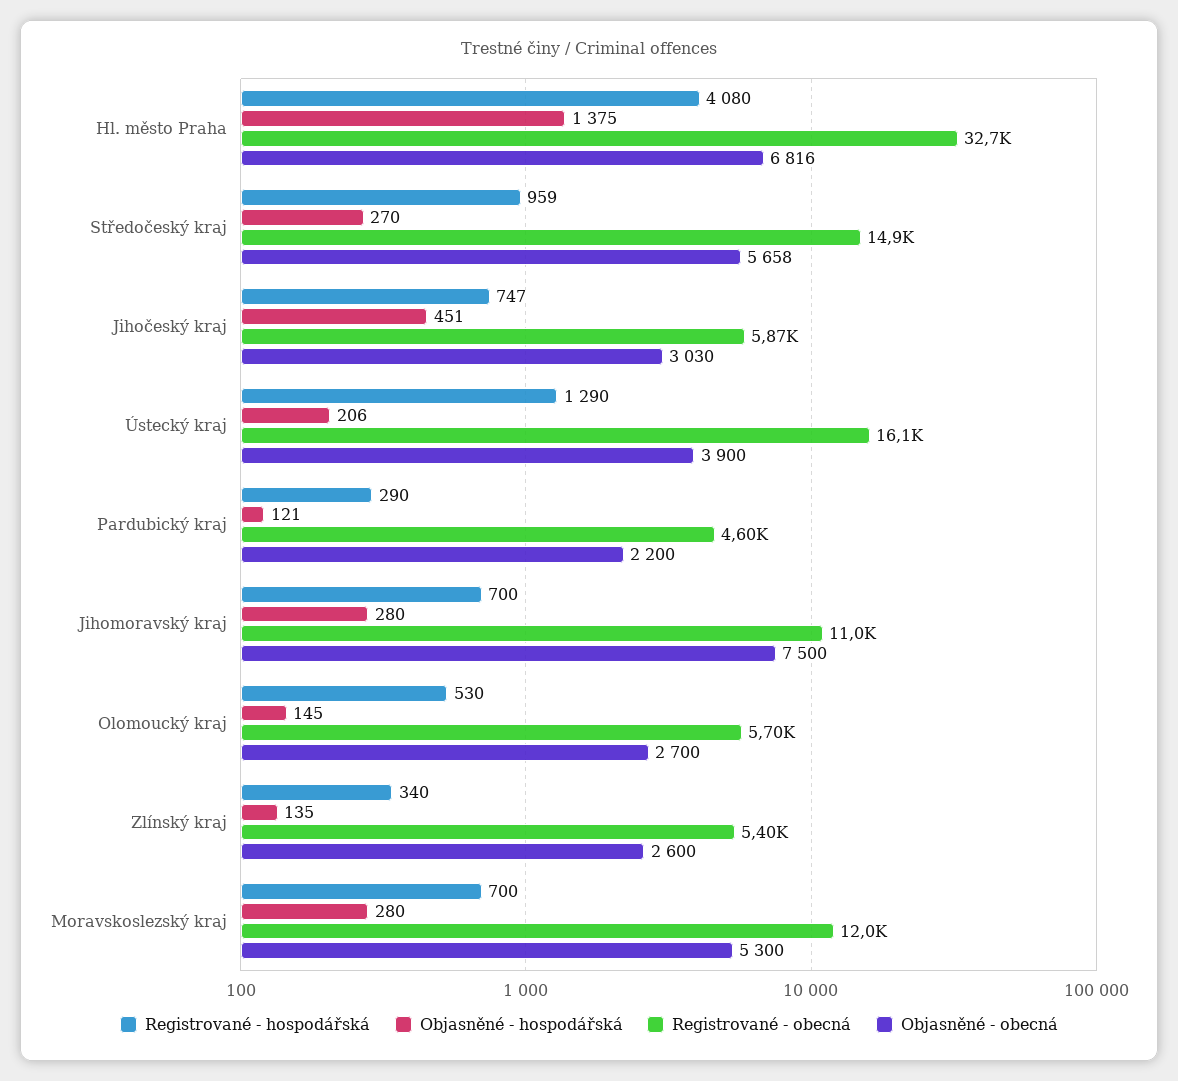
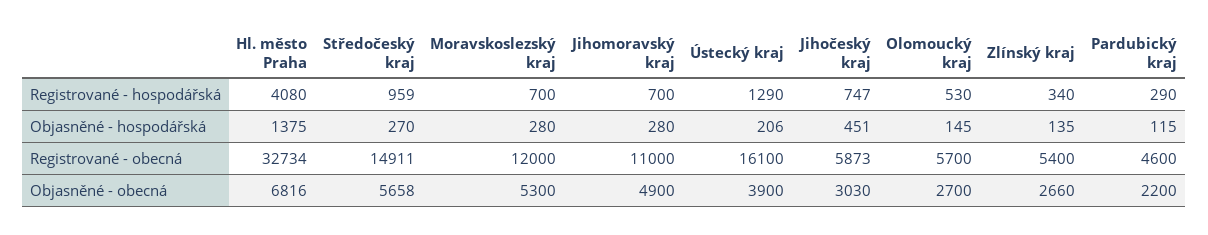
  {
    "Registrované - hospodářská": {
      "Hl. město Praha": 4080,
      "Středočeský kraj": 959,
      "Jihočeský kraj": 747,
      "Ústecký kraj": 1290,
      "Pardubický kraj": 290,
      "Jihomoravský kraj": 700,
      "Olomoucký kraj": 530,
      "Zlínský kraj": 340,
      "Moravskoslezský kraj": 700
    },
    "Objasněné - hospodářská": {
      "Hl. město Praha": 1375,
      "Středočeský kraj": 270,
      "Jihočeský kraj": 451,
      "Ústecký kraj": 206,
-     "Pardubický kraj": 121,
+     "Pardubický kraj": 115,
      "Jihomoravský kraj": 280,
      "Olomoucký kraj": 145,
      "Zlínský kraj": 135,
      "Moravskoslezský kraj": 280
    },
    "Registrované - obecná": {
      "Hl. město Praha": 32734,
      "Středočeský kraj": 14911,
      "Jihočeský kraj": 5873,
      "Ústecký kraj": 16100,
      "Pardubický kraj": 4600,
      "Jihomoravský kraj": 11000,
      "Olomoucký kraj": 5700,
      "Zlínský kraj": 5400,
      "Moravskoslezský kraj": 12000
    },
    "Objasněné - obecná": {
      "Hl. město Praha": 6816,
      "Středočeský kraj": 5658,
      "Jihočeský kraj": 3030,
      "Ústecký kraj": 3900,
      "Pardubický kraj": 2200,
-     "Jihomoravský kraj": 7500,
+     "Jihomoravský kraj": 4900,
      "Olomoucký kraj": 2700,
-     "Zlínský kraj": 2600,
+     "Zlínský kraj": 2660,
      "Moravskoslezský kraj": 5300
    }
  }

